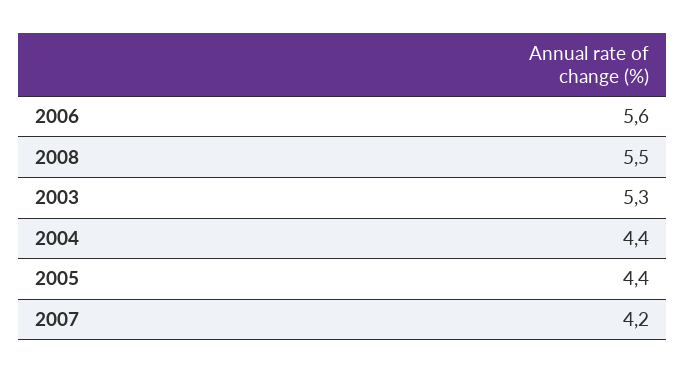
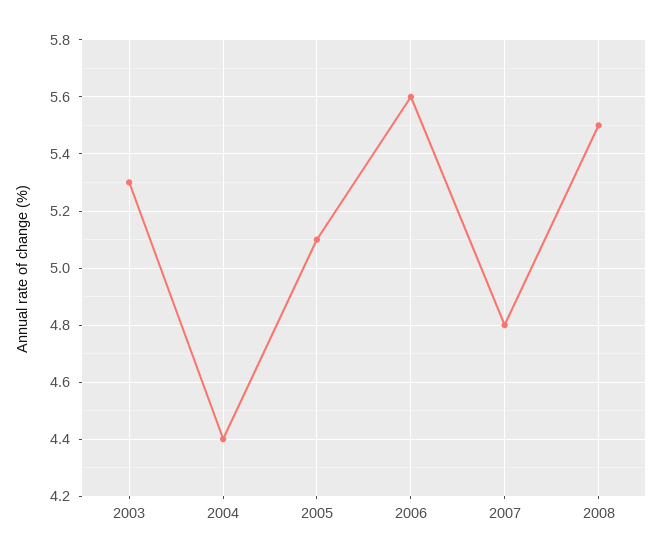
  {
    "2006": 5.6,
    "2008": 5.5,
    "2003": 5.3,
    "2004": 4.4,
-   "2005": 4.4,
+   "2005": 5.1,
-   "2007": 4.2
+   "2007": 4.8
  }

